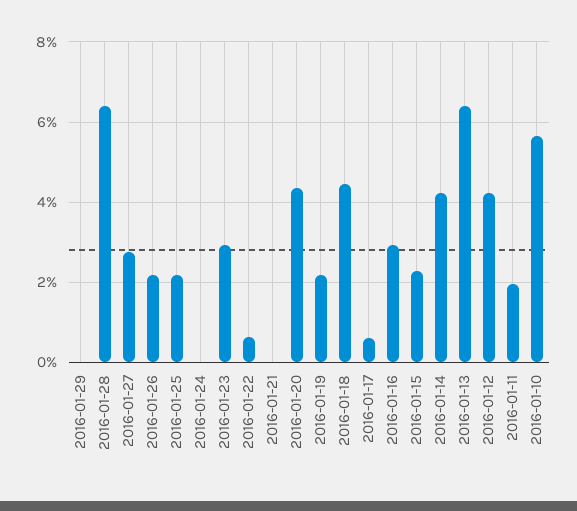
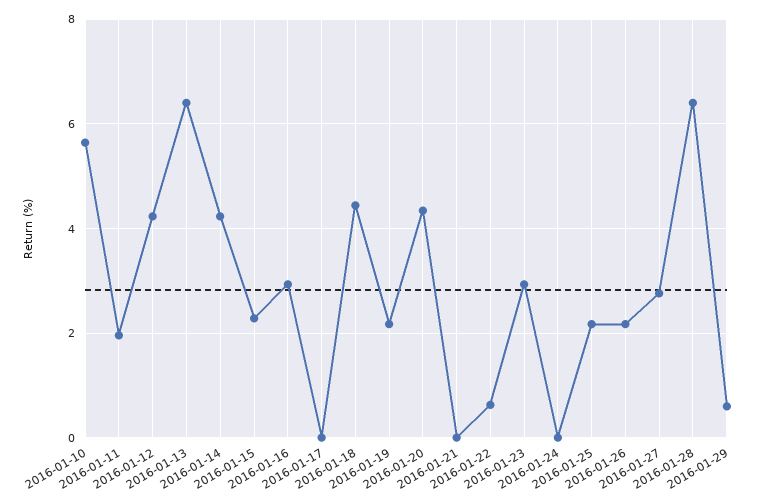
  {
-   "2016-01-29": 0,
+   "2016-01-29": 0.6,
    "2016-01-28": 6.4,
    "2016-01-27": 2.8,
    "2016-01-26": 2.2,
    "2016-01-25": 2.2,
    "2016-01-24": 0,
    "2016-01-23": 3,
    "2016-01-22": 0.6,
    "2016-01-21": 0,
    "2016-01-20": 4.4,
    "2016-01-19": 2.2,
    "2016-01-18": 4.4,
-   "2016-01-17": 0.6,
+   "2016-01-17": 0,
    "2016-01-16": 3,
    "2016-01-15": 2.2,
    "2016-01-14": 4.2,
    "2016-01-13": 6.4,
    "2016-01-12": 4.2,
    "2016-01-11": 2,
    "2016-01-10": 5.6
  }

